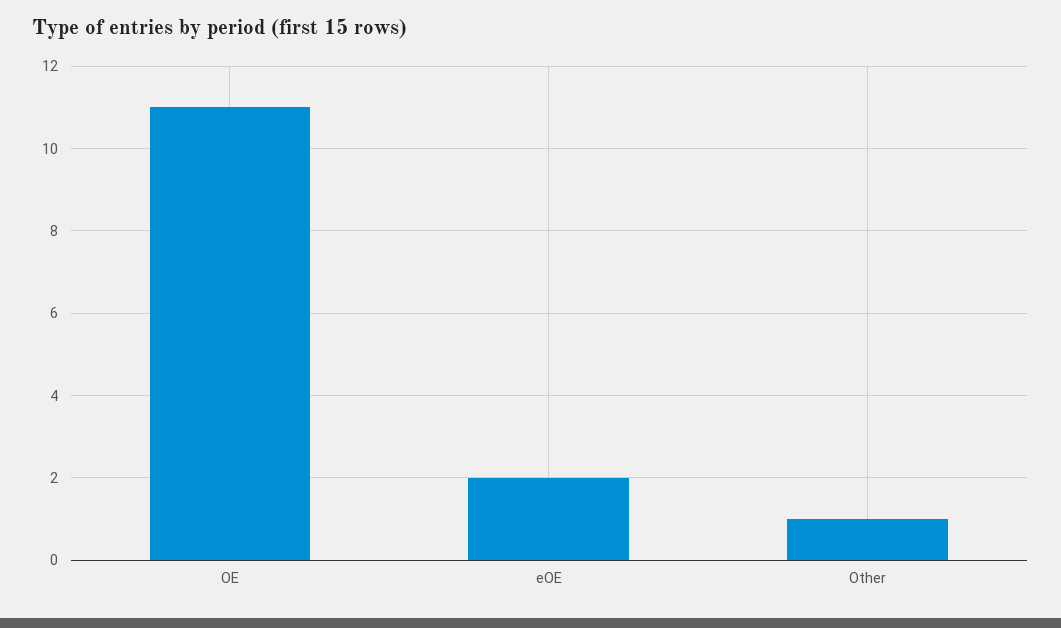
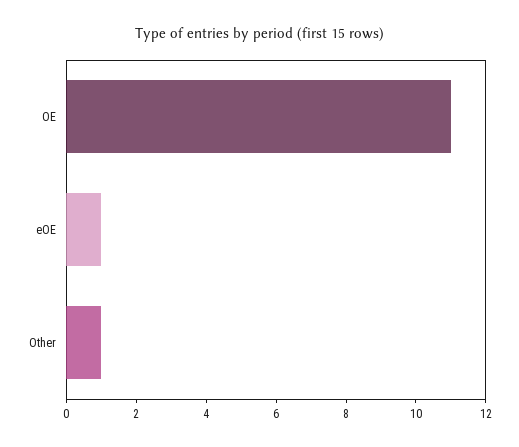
  {
    "OE": 11,
-   "eOE": 2,
+   "eOE": 1,
    "Other": 1
  }

